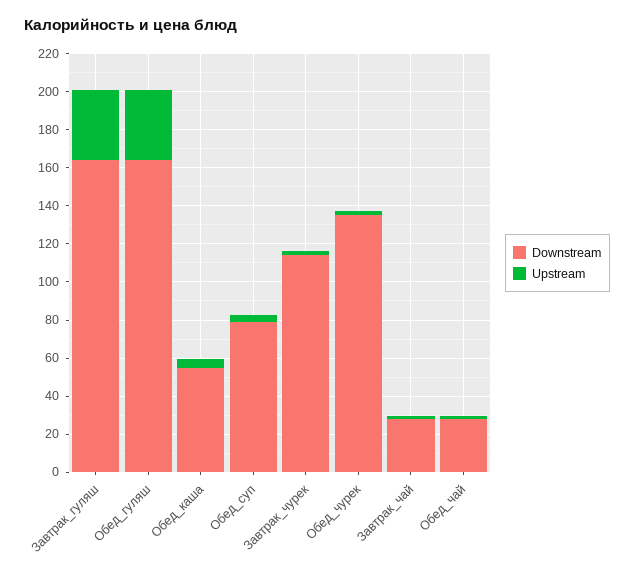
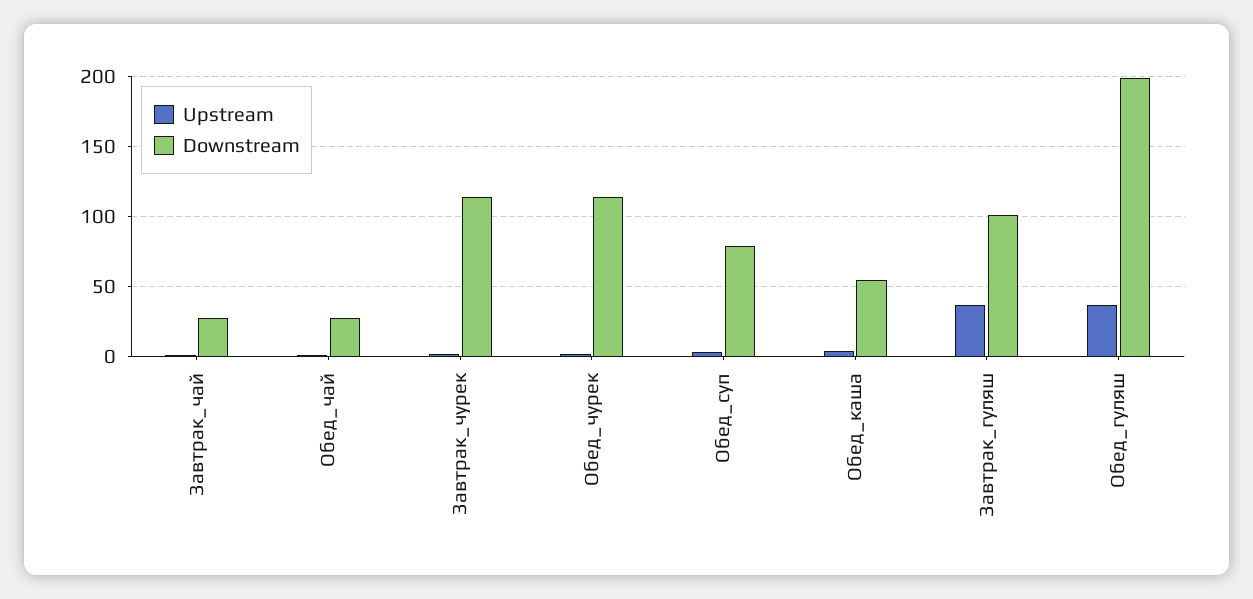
  {
    "Downstream": {
-     "Завтрак_гуляш": 165,
+     "Завтрак_гуляш": 100,
-     "Обед_гуляш": 165,
+     "Обед_гуляш": 200,
      "Обед_каша": 55,
      "Обед_суп": 80,
      "Завтрак_чурек": 115,
-     "Обед_чурек": 135,
+     "Обед_чурек": 115,
      "Завтрак_чай": 30,
      "Обед_чай": 30
    },
    "Upstream": {
      "Завтрак_гуляш": 35,
      "Обед_гуляш": 35,
      "Обед_каша": 5,
      "Обед_суп": 5,
      "Завтрак_чурек": 0,
      "Обед_чурек": 0,
      "Завтрак_чай": 0,
      "Обед_чай": 0
    }
  }

